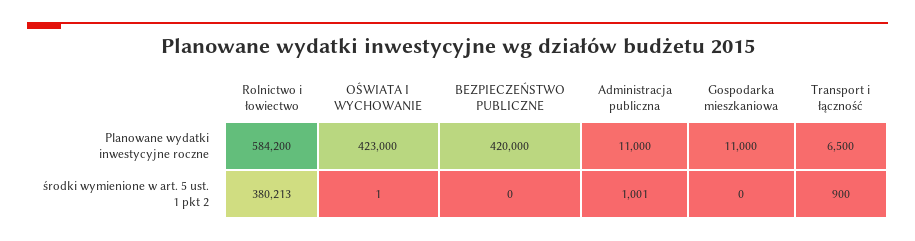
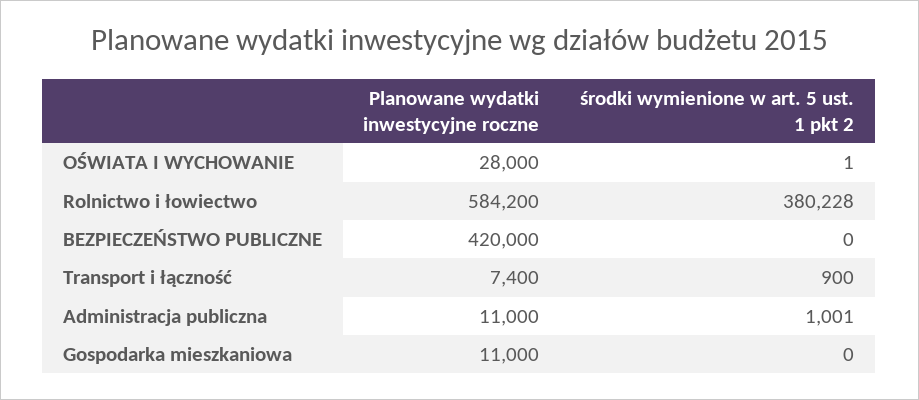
  {
    "Rolnictwo i łowiectwo": {
      "Planowane wydatki inwestycyjne roczne": 584200,
-     "środki wymienione w art. 5 ust. 1 pkt 2": 380213
+     "środki wymienione w art. 5 ust. 1 pkt 2": 380228
    },
    "OŚWIATA I WYCHOWANIE": {
-     "Planowane wydatki inwestycyjne roczne": 423000,
+     "Planowane wydatki inwestycyjne roczne": 28000,
      "środki wymienione w art. 5 ust. 1 pkt 2": 1
    },
    "BEZPIECZEŃSTWO PUBLICZNE": {
      "Planowane wydatki inwestycyjne roczne": 420000,
      "środki wymienione w art. 5 ust. 1 pkt 2": 0
    },
    "Administracja publiczna": {
      "Planowane wydatki inwestycyjne roczne": 11000,
      "środki wymienione w art. 5 ust. 1 pkt 2": 1001
    },
    "Gospodarka mieszkaniowa": {
      "Planowane wydatki inwestycyjne roczne": 11000,
      "środki wymienione w art. 5 ust. 1 pkt 2": 0
    },
    "Transport i łączność": {
-     "Planowane wydatki inwestycyjne roczne": 6500,
+     "Planowane wydatki inwestycyjne roczne": 7400,
      "środki wymienione w art. 5 ust. 1 pkt 2": 900
    }
  }

